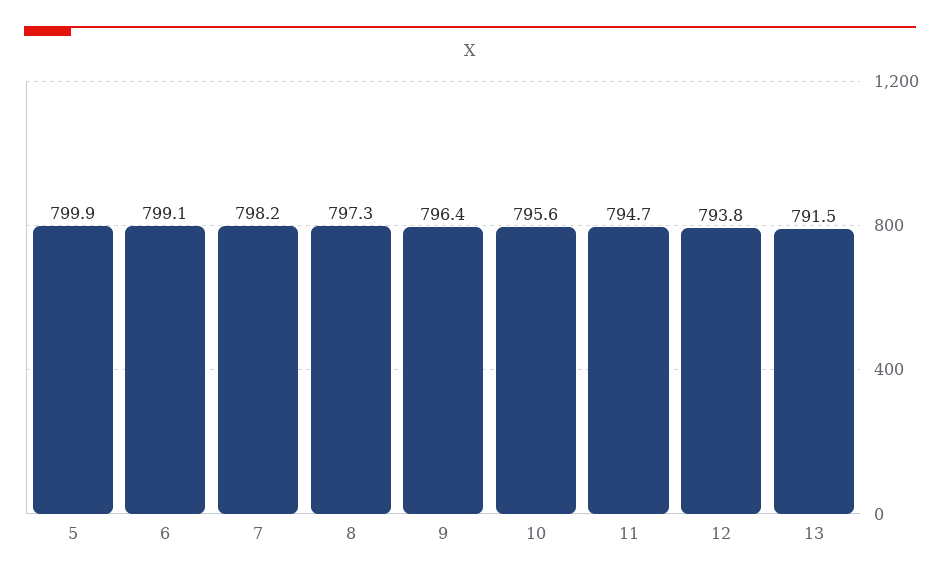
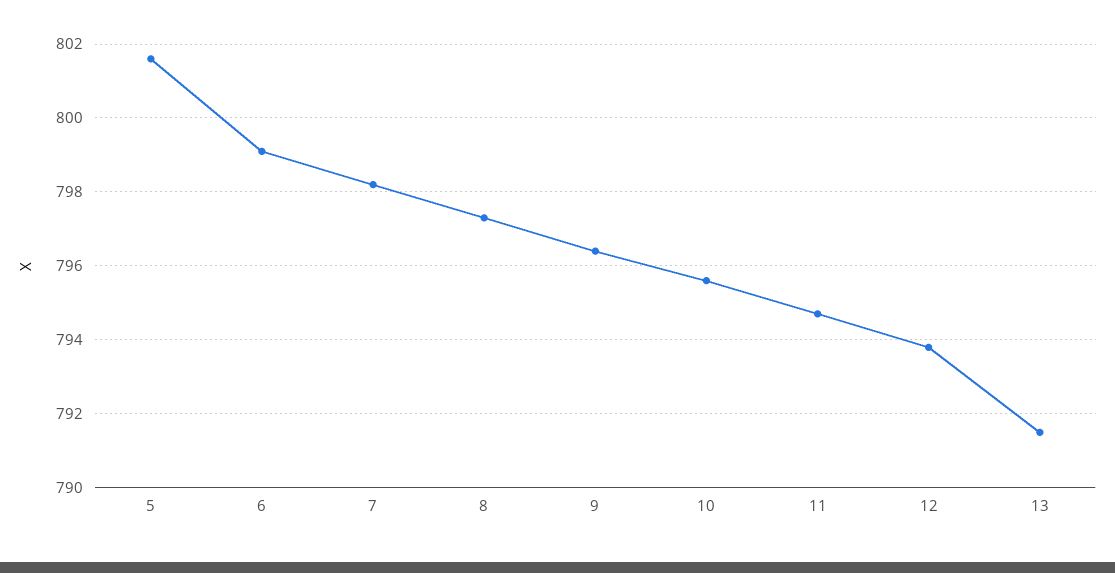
  {
-   "5": 799.9,
+   "5": 801.5,
    "6": 799.1,
    "7": 798.2,
    "8": 797.3,
    "9": 796.4,
    "10": 795.6,
    "11": 794.7,
    "12": 793.8,
    "13": 791.5
  }

